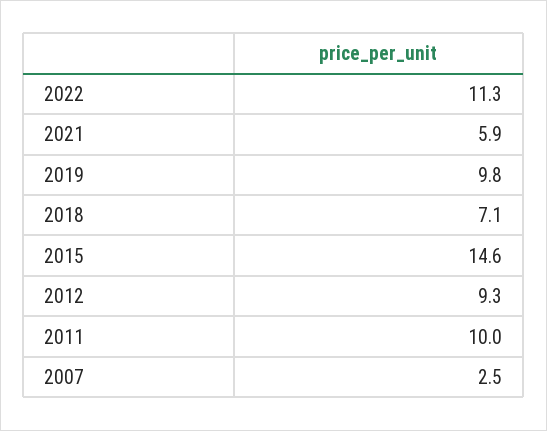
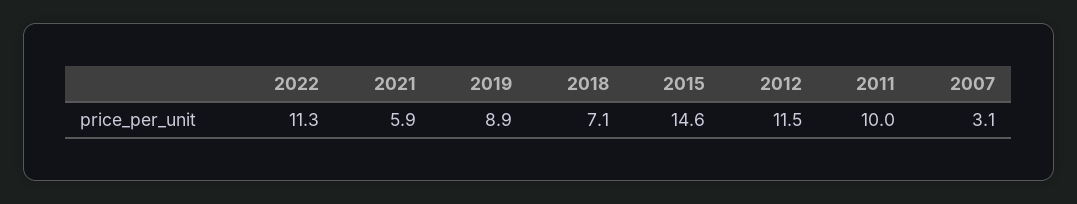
  {
    "2022": 11.3,
    "2021": 5.9,
-   "2019": 9.8,
+   "2019": 8.9,
    "2018": 7.1,
    "2015": 14.6,
-   "2012": 9.3,
+   "2012": 11.5,
    "2011": 10,
-   "2007": 2.5
+   "2007": 3.1
  }

